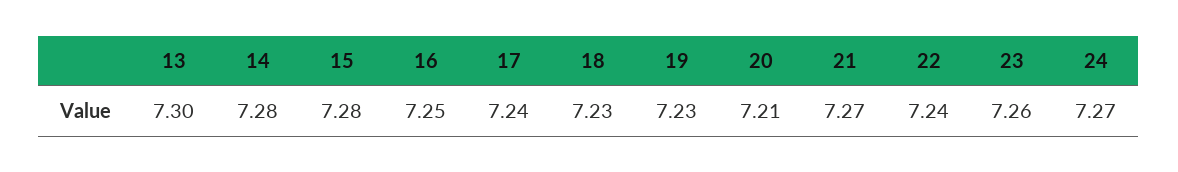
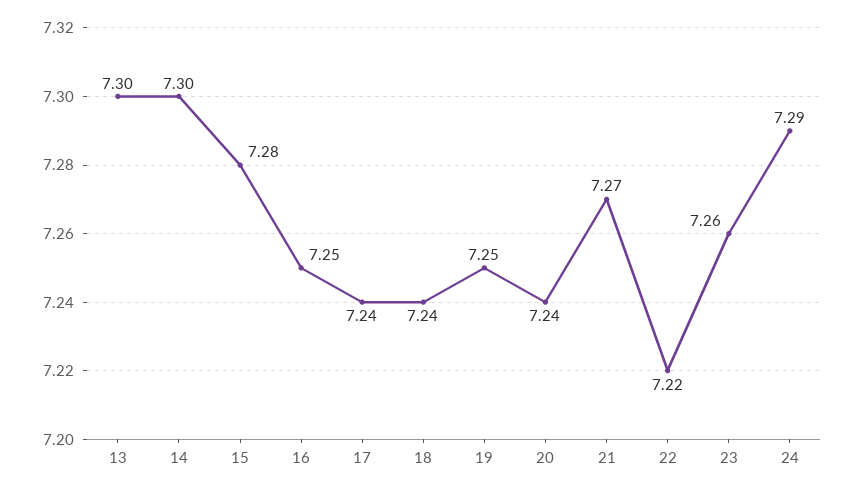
  {
    "13": 7.3,
-   "14": 7.28,
+   "14": 7.3,
    "15": 7.28,
    "16": 7.25,
    "17": 7.24,
-   "18": 7.23,
+   "18": 7.24,
-   "19": 7.23,
+   "19": 7.25,
-   "20": 7.21,
+   "20": 7.24,
    "21": 7.27,
-   "22": 7.24,
+   "22": 7.22,
    "23": 7.26,
-   "24": 7.27
+   "24": 7.29
  }

